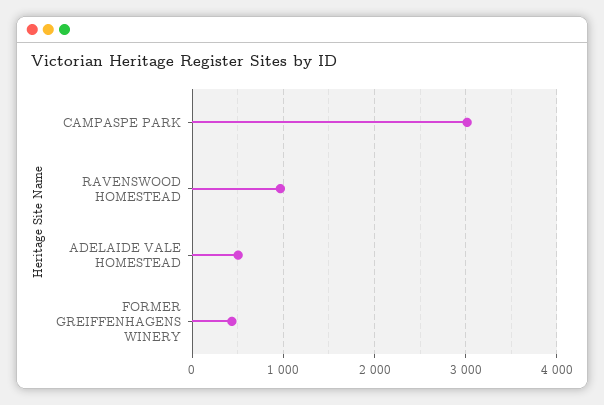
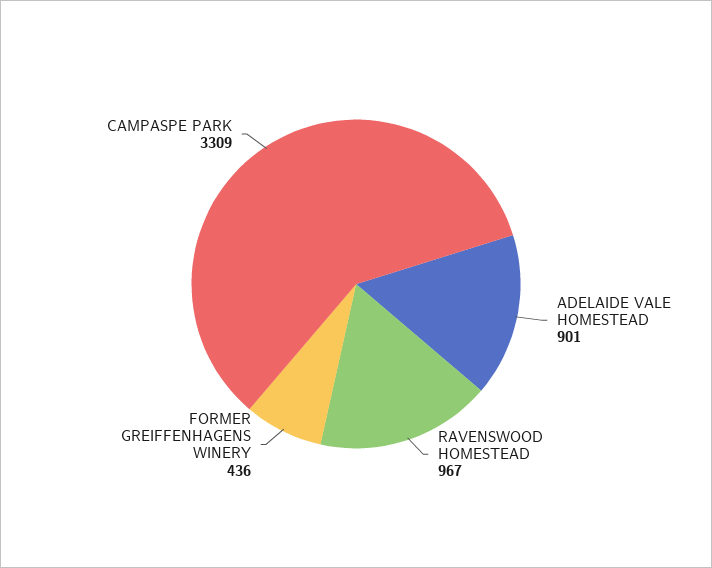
  {
-   "CAMPASPE PARK": 3000,
+   "CAMPASPE PARK": 3309,
    "RAVENSWOOD HOMESTEAD": 967,
-   "ADELAIDE VALE HOMESTEAD": 500,
+   "ADELAIDE VALE HOMESTEAD": 901,
    "FORMER GREIFFENHAGENS WINERY": 436
  }

